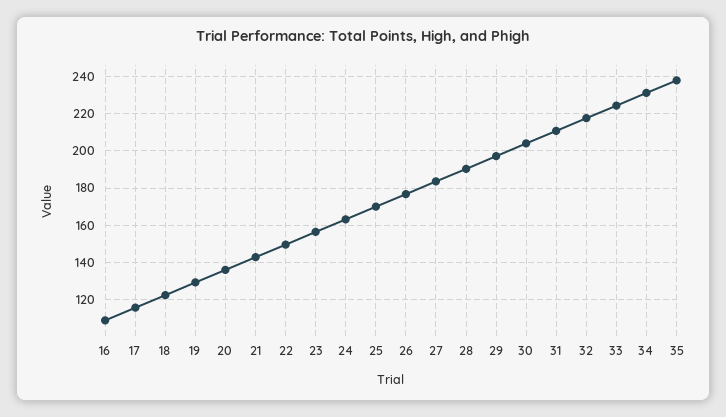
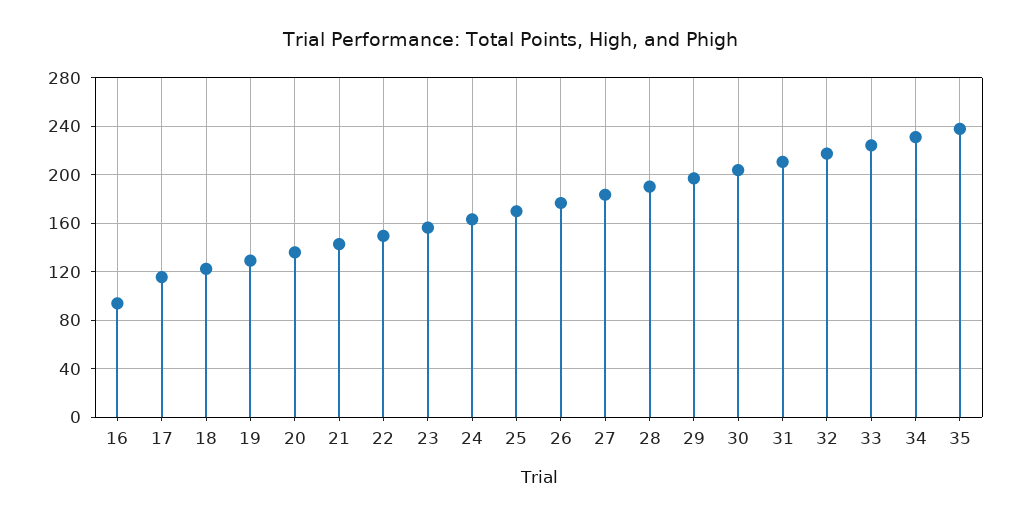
  {
-   "16": 110,
+   "16": 95,
    "17": 115,
    "18": 120,
    "19": 130,
    "20": 135,
    "21": 145,
    "22": 150,
    "23": 155,
    "24": 165,
    "25": 170,
    "26": 175,
    "27": 185,
    "28": 190,
    "29": 195,
    "30": 205,
    "31": 210,
    "32": 220,
    "33": 225,
    "34": 230,
    "35": 240
  }

